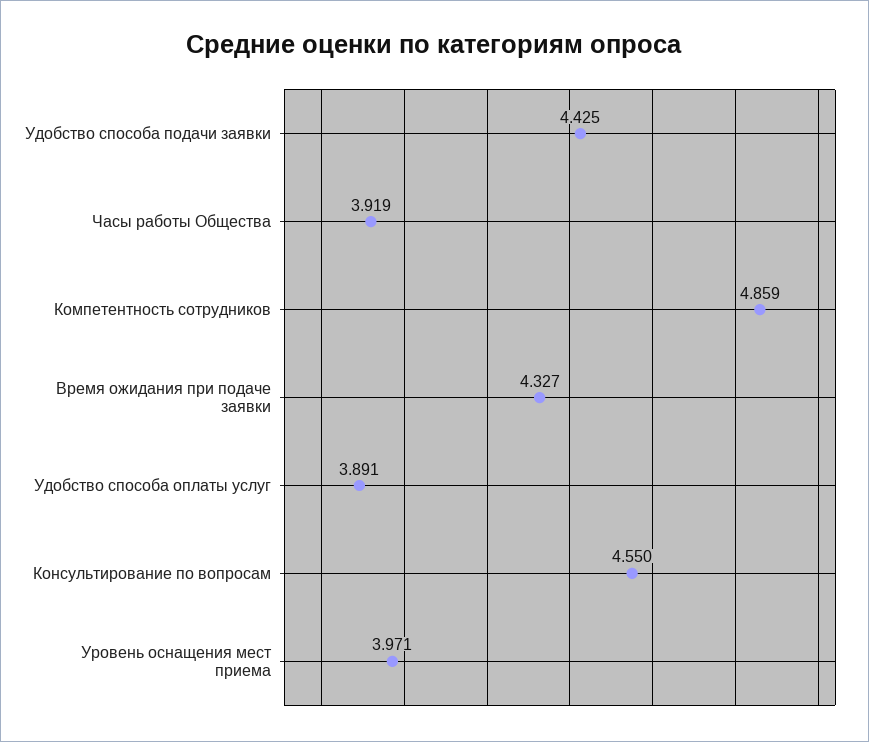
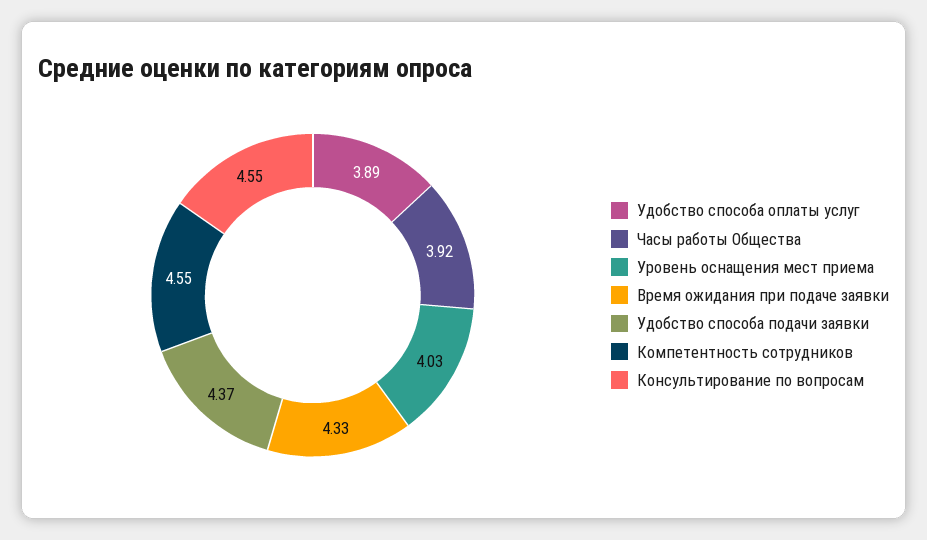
  {
-   "Удобство способа подачи заявки": 4.425,
+   "Удобство способа подачи заявки": 4.37,
    "Часы работы Общества": 3.919,
-   "Компетентность сотрудников": 4.859,
+   "Компетентность сотрудников": 4.55,
    "Время ожидания при подаче заявки": 4.327,
    "Удобство способа оплаты услуг": 3.891,
    "Консультирование по вопросам": 4.55,
-   "Уровень оснащения мест приема": 3.971
+   "Уровень оснащения мест приема": 4.03
  }

